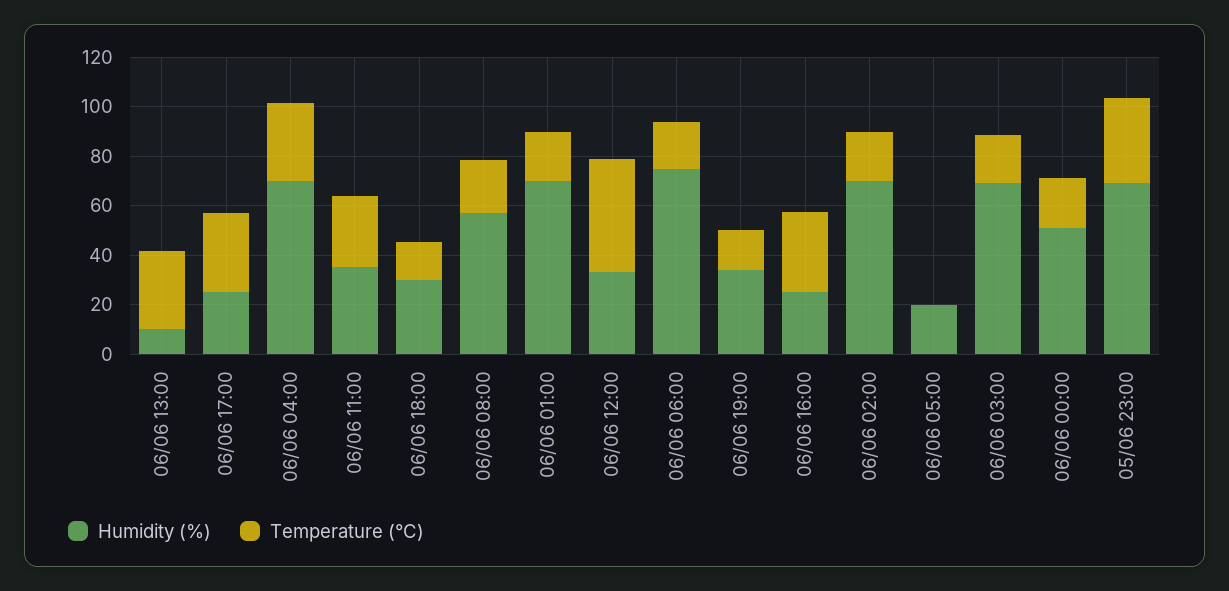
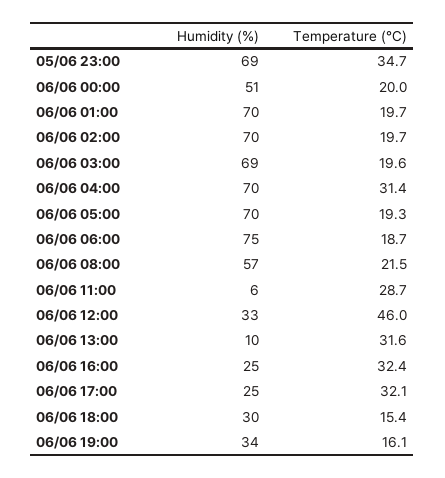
  {
    "Humidity (%)": {
      "06/06 13:00": 10,
      "06/06 17:00": 25,
      "06/06 04:00": 70,
-     "06/06 11:00": 35,
+     "06/06 11:00": 6,
      "06/06 18:00": 30,
      "06/06 08:00": 57,
      "06/06 01:00": 70,
      "06/06 12:00": 33,
      "06/06 06:00": 75,
      "06/06 19:00": 34,
      "06/06 16:00": 25,
      "06/06 02:00": 70,
-     "06/06 05:00": 20,
+     "06/06 05:00": 70,
      "06/06 03:00": 69,
      "06/06 00:00": 51,
      "05/06 23:00": 69
    },
    "Temperature (°C)": {
      "06/06 13:00": 31.6,
      "06/06 17:00": 32.1,
      "06/06 04:00": 31.4,
      "06/06 11:00": 28.7,
      "06/06 18:00": 15.4,
      "06/06 08:00": 21.5,
      "06/06 01:00": 19.7,
      "06/06 12:00": 46,
      "06/06 06:00": 18.7,
      "06/06 19:00": 16.1,
      "06/06 16:00": 32.4,
      "06/06 02:00": 19.7,
-     "06/06 05:00": 0,
+     "06/06 05:00": 19.3,
      "06/06 03:00": 19.6,
      "06/06 00:00": 20,
      "05/06 23:00": 34.7
    }
  }

